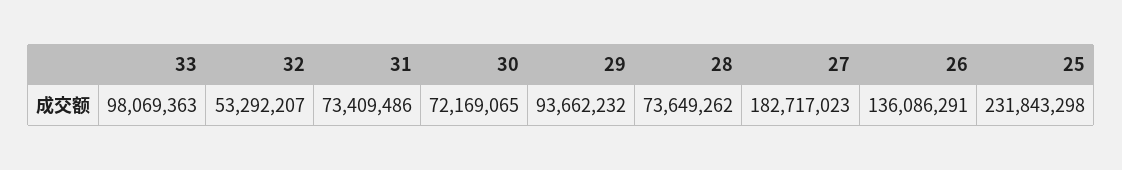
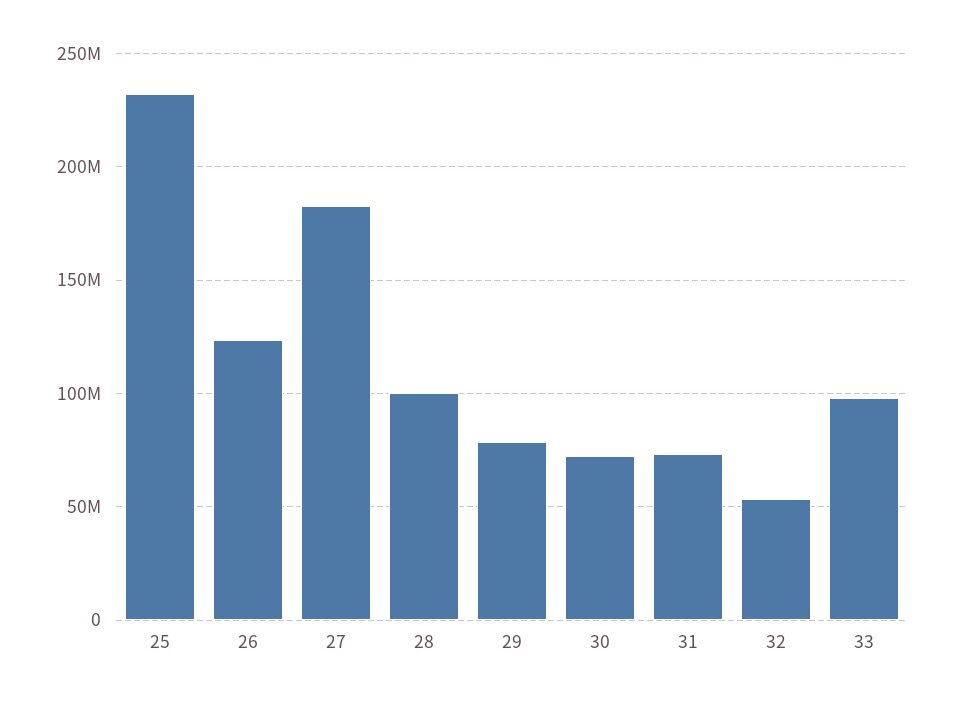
  {
    "33": 98069363,
    "32": 53292207,
    "31": 73409486,
    "30": 72169065,
-   "29": 93662232,
+   "29": 80000000,
-   "28": 73649262,
+   "28": 100000000,
    "27": 182717023,
-   "26": 136086291,
+   "26": 125000000,
    "25": 231843298
  }

